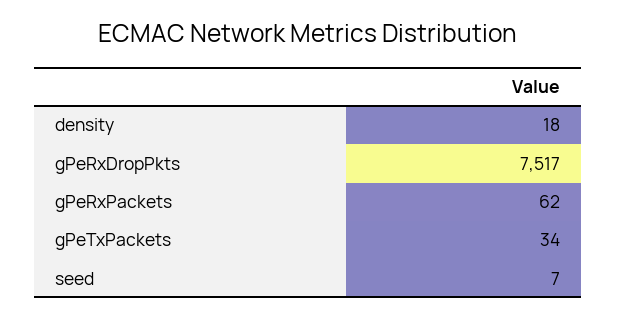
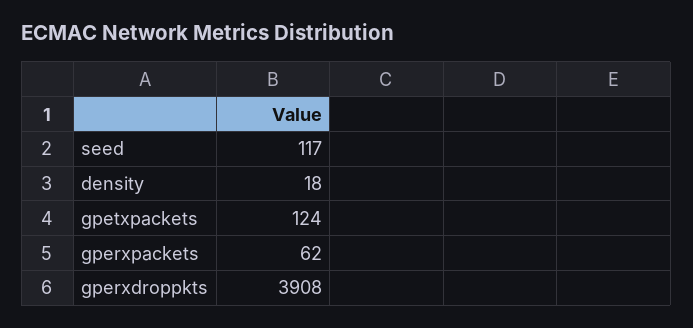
  {
    "density": 18,
-   "gPeRxDropPkts": 7517,
+   "gPeRxDropPkts": 3908,
    "gPeRxPackets": 62,
-   "gPeTxPackets": 34,
+   "gPeTxPackets": 124,
-   "seed": 7
+   "seed": 117
  }

